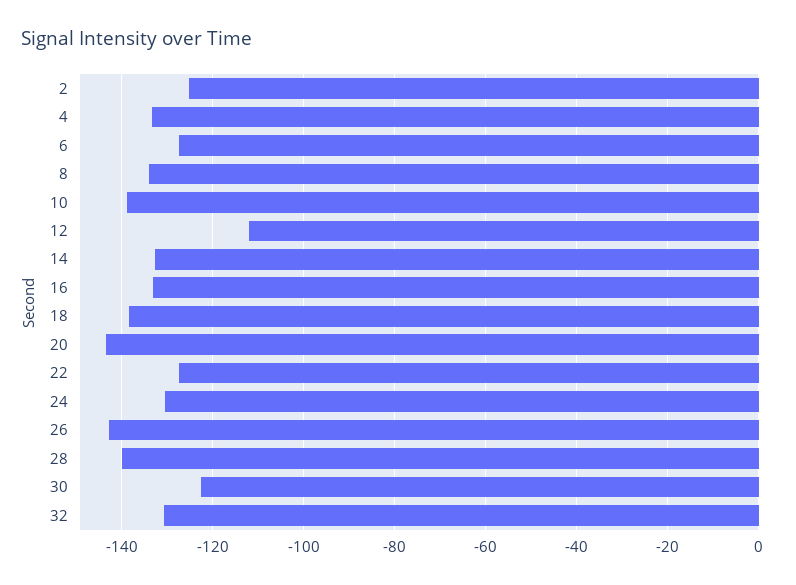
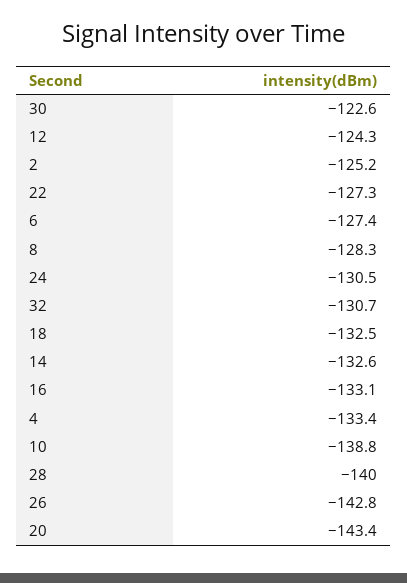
  {
    "2": -125.2,
    "4": -133.4,
    "6": -127.4,
-   "8": -134,
+   "8": -128.3,
    "10": -138.8,
-   "12": -112,
+   "12": -124.3,
    "14": -132.6,
    "16": -133.1,
-   "18": -138,
+   "18": -132.5,
    "20": -143.4,
    "22": -127.3,
    "24": -130.5,
    "26": -142.8,
    "28": -140,
    "30": -122.6,
    "32": -130.7
  }

